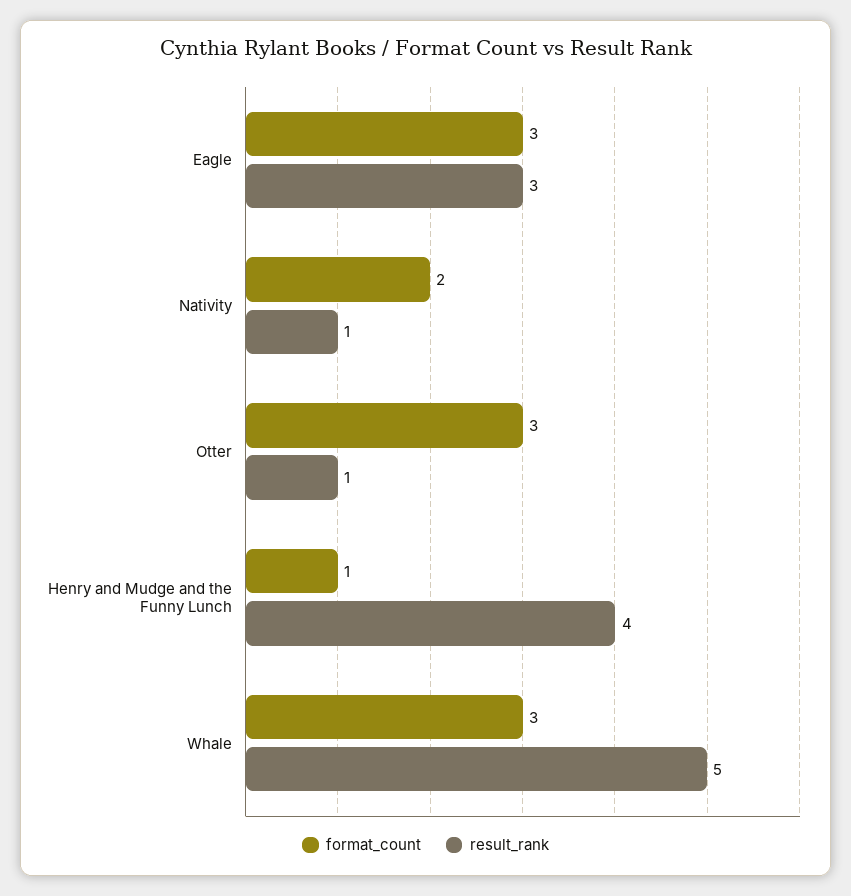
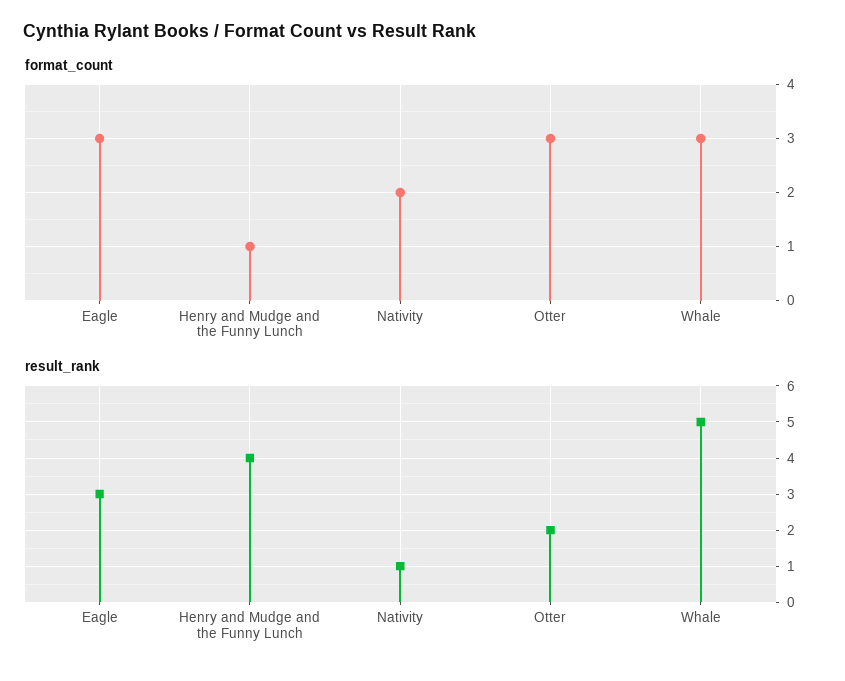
  {
    "format_count": {
      "Eagle": 3,
      "Nativity": 2,
      "Otter": 3,
      "Henry and Mudge and the Funny Lunch": 1,
      "Whale": 3
    },
    "result_rank": {
      "Eagle": 3,
      "Nativity": 1,
-     "Otter": 1,
+     "Otter": 2,
      "Henry and Mudge and the Funny Lunch": 4,
      "Whale": 5
    }
  }

